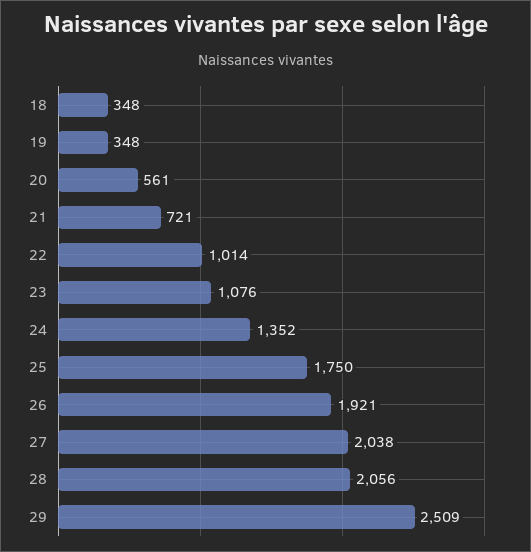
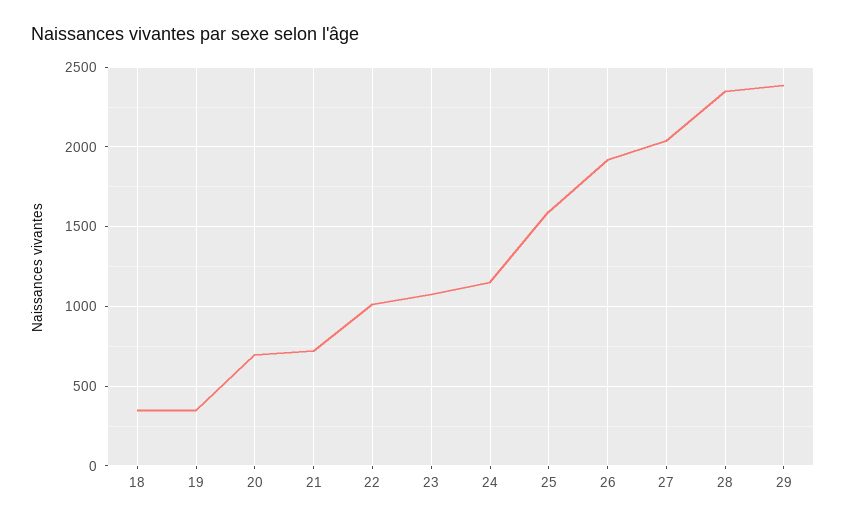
  {
    "18": 348,
    "19": 348,
-   "20": 561,
+   "20": 700,
    "21": 721,
    "22": 1014,
    "23": 1076,
-   "24": 1352,
+   "24": 1150,
-   "25": 1750,
+   "25": 1600,
    "26": 1921,
    "27": 2038,
-   "28": 2056,
+   "28": 2350,
-   "29": 2509
+   "29": 2400
  }

